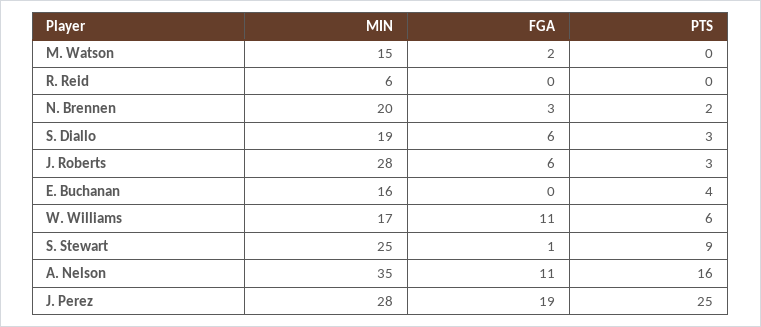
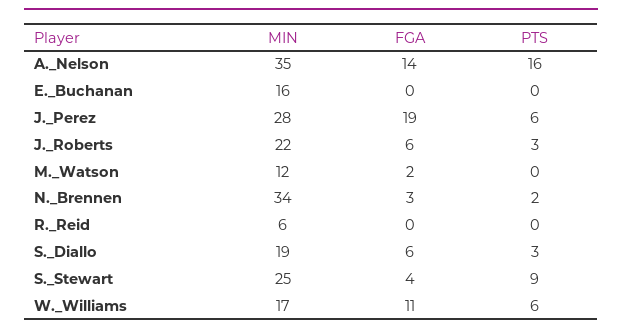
  {
    "MIN": {
-     "M. Watson": 15,
+     "M. Watson": 12,
      "R. Reid": 6,
-     "N. Brennen": 20,
+     "N. Brennen": 34,
      "S. Diallo": 19,
-     "J. Roberts": 28,
+     "J. Roberts": 22,
      "E. Buchanan": 16,
      "W. Williams": 17,
      "S. Stewart": 25,
      "A. Nelson": 35,
      "J. Perez": 28
    },
    "FGA": {
      "M. Watson": 2,
      "R. Reid": 0,
      "N. Brennen": 3,
      "S. Diallo": 6,
      "J. Roberts": 6,
      "E. Buchanan": 0,
      "W. Williams": 11,
-     "S. Stewart": 1,
+     "S. Stewart": 4,
-     "A. Nelson": 11,
+     "A. Nelson": 14,
      "J. Perez": 19
    },
    "PTS": {
      "M. Watson": 0,
      "R. Reid": 0,
      "N. Brennen": 2,
      "S. Diallo": 3,
      "J. Roberts": 3,
-     "E. Buchanan": 4,
+     "E. Buchanan": 0,
      "W. Williams": 6,
      "S. Stewart": 9,
      "A. Nelson": 16,
-     "J. Perez": 25
+     "J. Perez": 6
    }
  }

